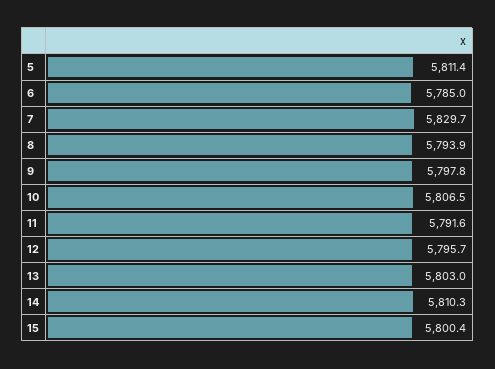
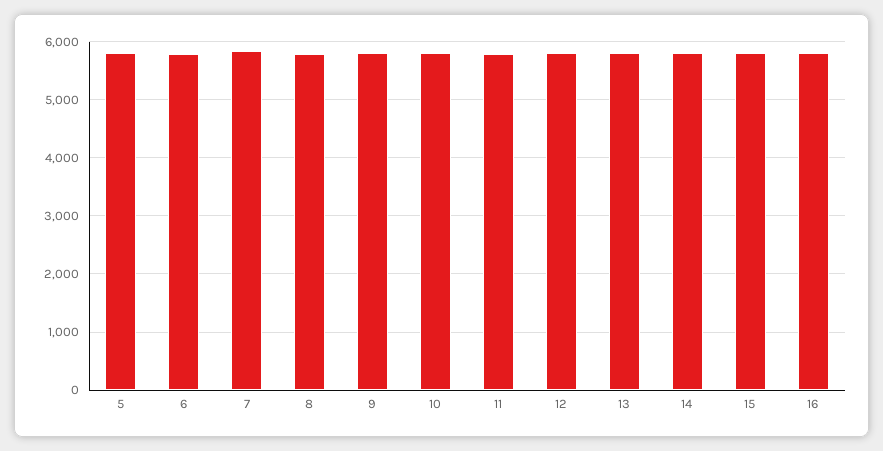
  {
    "5": 5811.4,
    "6": 5785,
    "7": 5829.7,
    "8": 5793.9,
    "9": 5797.8,
    "10": 5806.5,
    "11": 5791.6,
    "12": 5795.7,
    "13": 5803,
    "14": 5810.3,
-   "15": 5800.4
+   "15": 5800.4,
+   "16": 5800
  }

